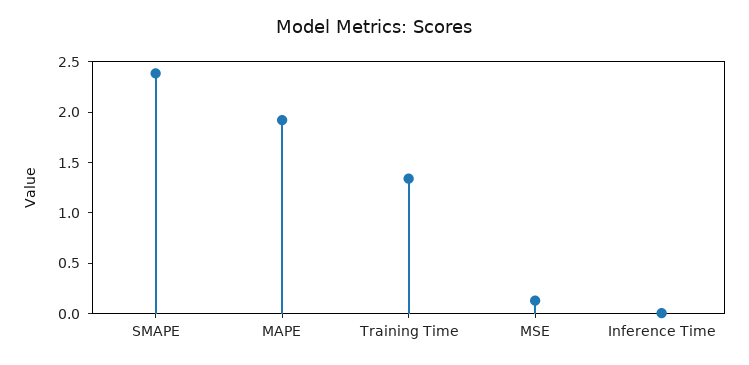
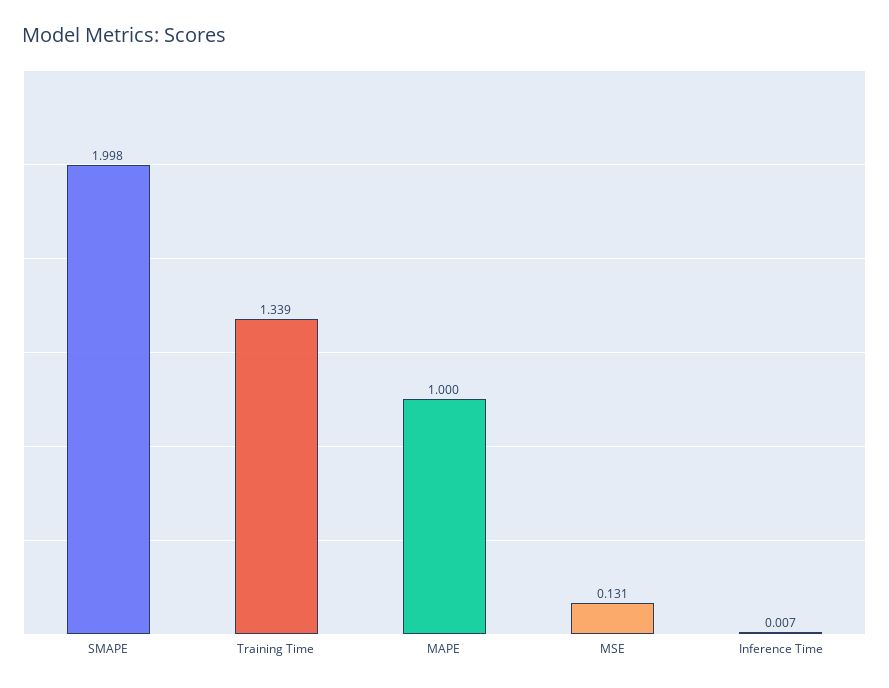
  {
-   "SMAPE": 2.4,
+   "SMAPE": 1.998,
-   "MAPE": 1.9,
+   "MAPE": 1,
    "Training Time": 1.339,
    "MSE": 0.131,
    "Inference Time": 0.007
  }

